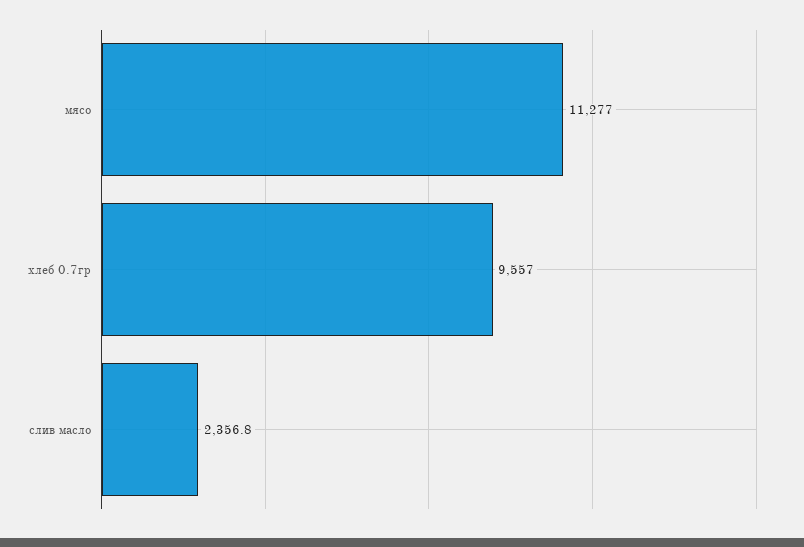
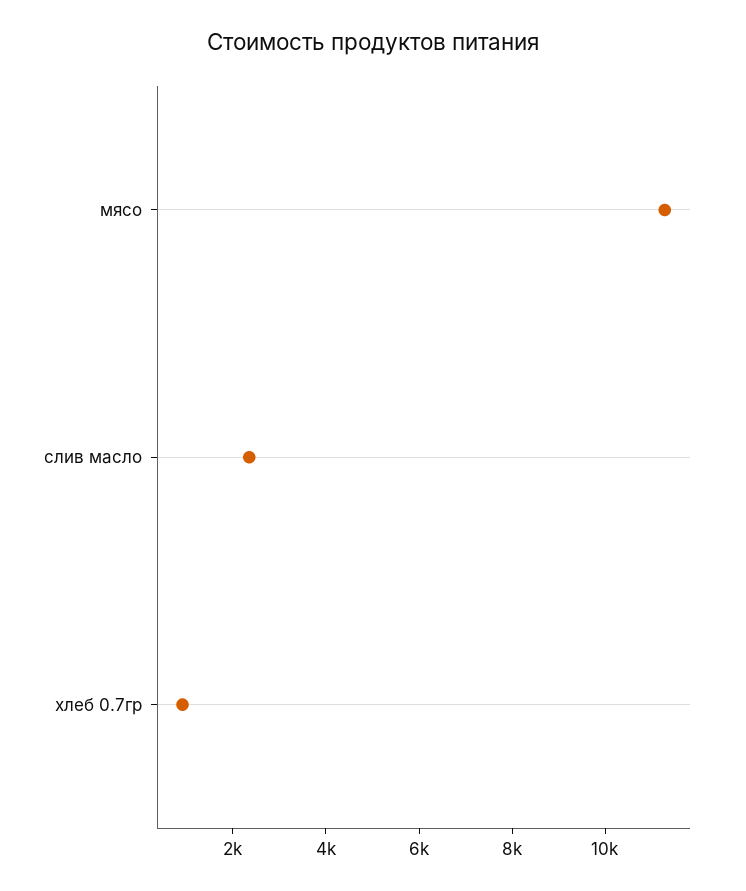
  {
    "мясо": 11277,
-   "хлеб 0.7гр": 9557,
+   "хлеб 0.7гр": 1000,
    "слив масло": 2356.8
  }

